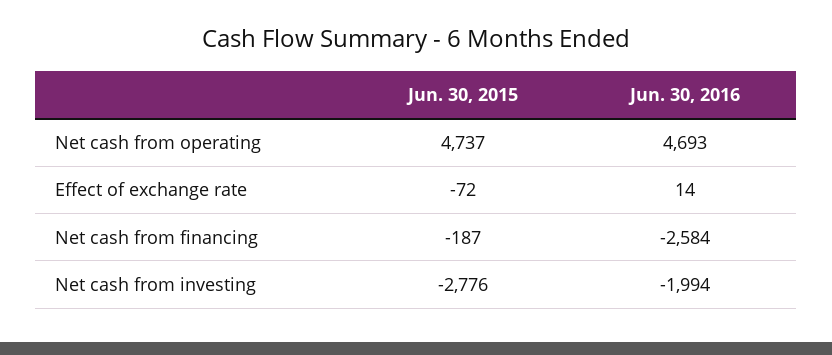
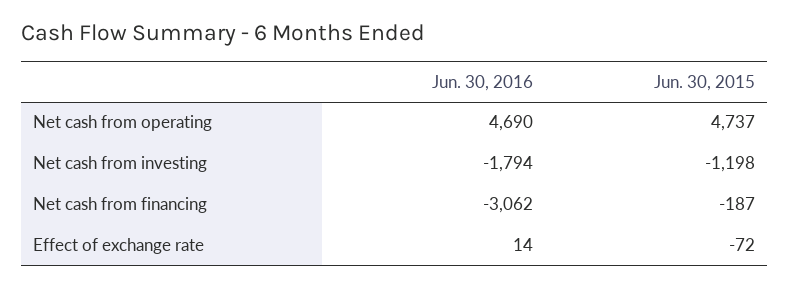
  {
    "Jun. 30, 2015": {
      "Net cash from operating": 4737,
      "Effect of exchange rate": -72,
      "Net cash from financing": -187,
-     "Net cash from investing": -2776
+     "Net cash from investing": -1198
    },
    "Jun. 30, 2016": {
-     "Net cash from operating": 4693,
+     "Net cash from operating": 4690,
      "Effect of exchange rate": 14,
-     "Net cash from financing": -2584,
+     "Net cash from financing": -3062,
-     "Net cash from investing": -1994
+     "Net cash from investing": -1794
    }
  }

